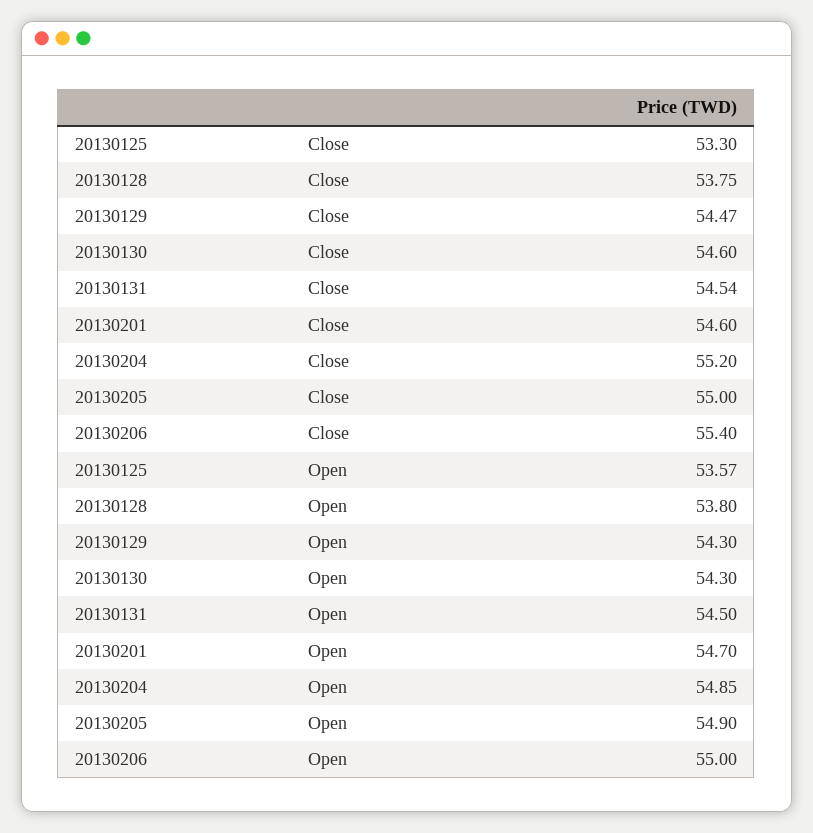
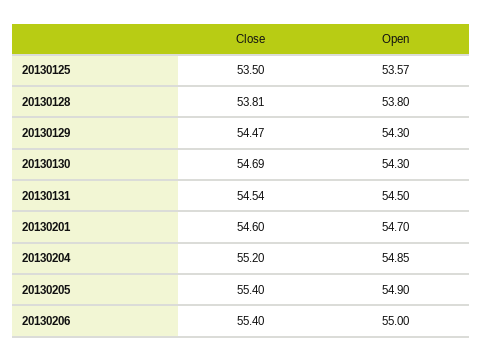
  {
    "20130125": {
-     "Close": 53.3,
+     "Close": 53.5,
      "Open": 53.57
    },
    "20130128": {
-     "Close": 53.75,
+     "Close": 53.81,
      "Open": 53.8
    },
    "20130129": {
      "Close": 54.47,
      "Open": 54.3
    },
    "20130130": {
-     "Close": 54.6,
+     "Close": 54.69,
      "Open": 54.3
    },
    "20130131": {
      "Close": 54.54,
      "Open": 54.5
    },
    "20130201": {
      "Close": 54.6,
      "Open": 54.7
    },
    "20130204": {
      "Close": 55.2,
      "Open": 54.85
    },
    "20130205": {
-     "Close": 55,
+     "Close": 55.4,
      "Open": 54.9
    },
    "20130206": {
      "Close": 55.4,
      "Open": 55
    }
  }

